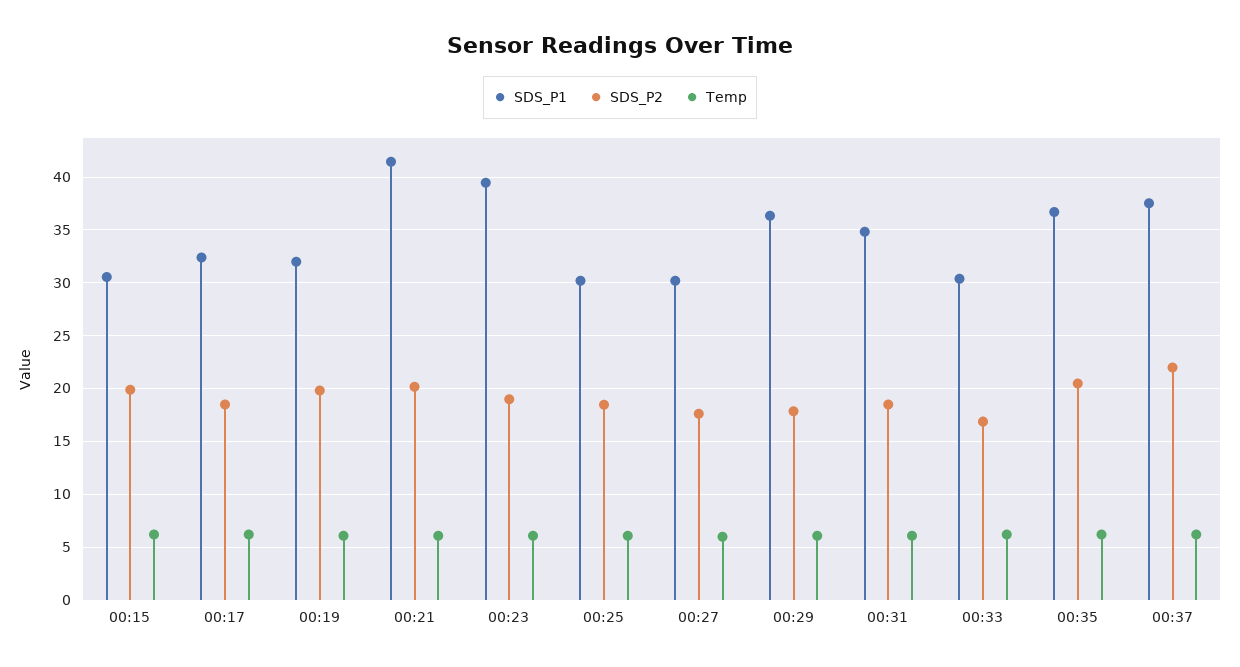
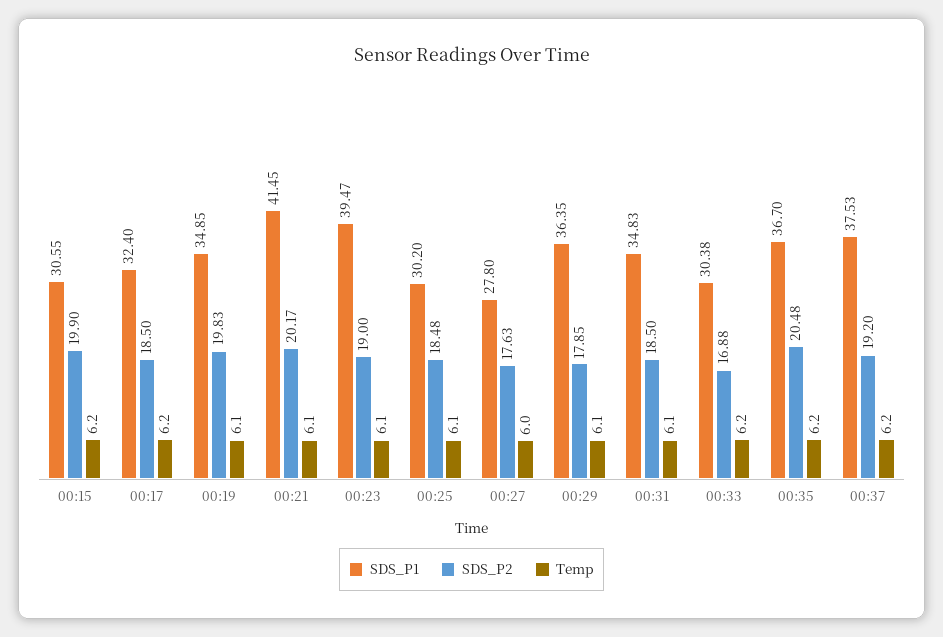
  {
    "SDS_P1": {
      "00:15": 30.55,
      "00:17": 32.4,
-     "00:19": 32,
+     "00:19": 34.85,
      "00:21": 41.45,
      "00:23": 39.47,
      "00:25": 30.2,
-     "00:27": 30,
+     "00:27": 27.8,
      "00:29": 36.35,
      "00:31": 34.83,
      "00:33": 30.38,
      "00:35": 36.7,
      "00:37": 37.53
    },
    "SDS_P2": {
      "00:15": 19.9,
      "00:17": 18.5,
      "00:19": 19.83,
      "00:21": 20.17,
      "00:23": 19,
      "00:25": 18.48,
      "00:27": 17.63,
      "00:29": 17.85,
      "00:31": 18.5,
      "00:33": 16.88,
      "00:35": 20.48,
-     "00:37": 22
+     "00:37": 19.2
    },
    "Temp": {
      "00:15": 6.2,
      "00:17": 6.2,
      "00:19": 6.1,
      "00:21": 6.1,
      "00:23": 6.1,
      "00:25": 6.1,
      "00:27": 6,
      "00:29": 6.1,
      "00:31": 6.1,
      "00:33": 6.2,
      "00:35": 6.2,
      "00:37": 6.2
    }
  }

